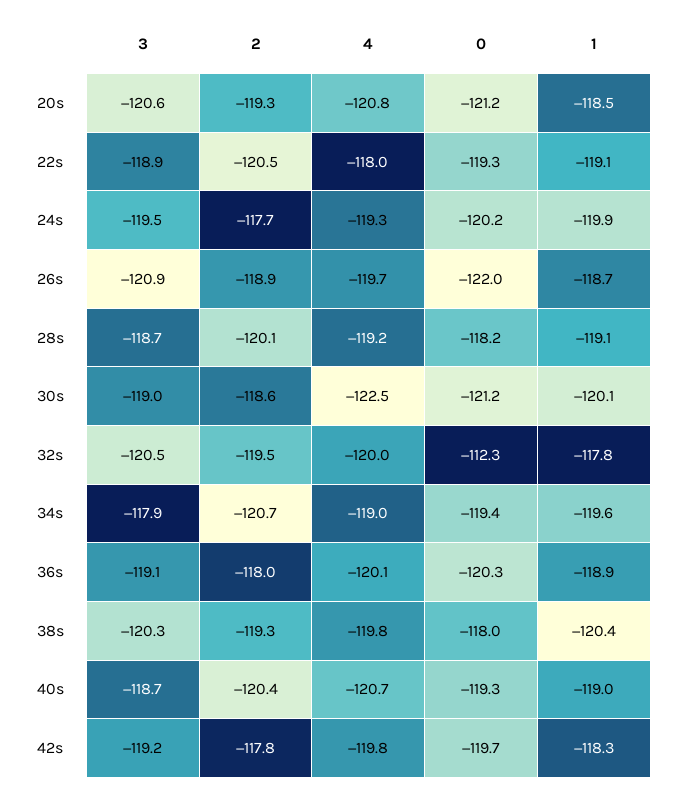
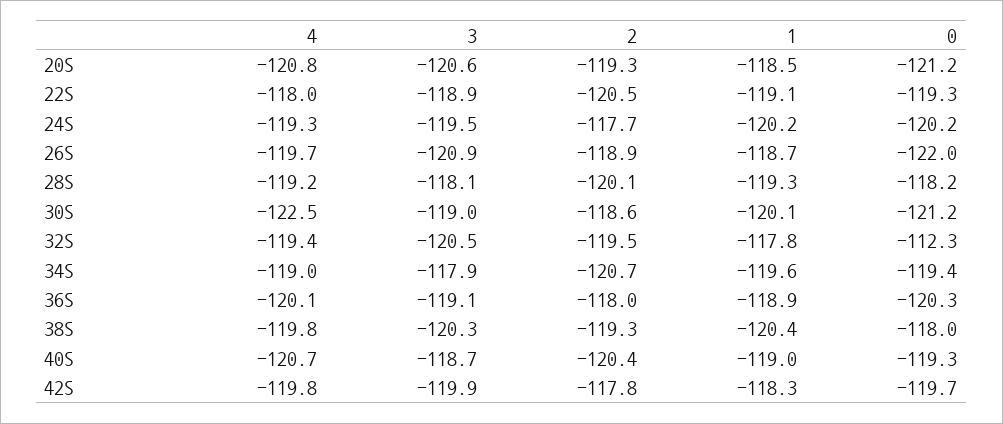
  {
    "3": {
      "20s": -120.6,
      "22s": -118.9,
      "24s": -119.5,
      "26s": -120.9,
-     "28s": -118.7,
+     "28s": -118.1,
      "30s": -119,
      "32s": -120.5,
      "34s": -117.9,
      "36s": -119.1,
      "38s": -120.3,
      "40s": -118.7,
-     "42s": -119.2
+     "42s": -119.9
    },
    "2": {
      "20s": -119.3,
      "22s": -120.5,
      "24s": -117.7,
      "26s": -118.9,
      "28s": -120.1,
      "30s": -118.6,
      "32s": -119.5,
      "34s": -120.7,
      "36s": -118,
      "38s": -119.3,
      "40s": -120.4,
      "42s": -117.8
    },
    "4": {
      "20s": -120.8,
      "22s": -118,
      "24s": -119.3,
      "26s": -119.7,
      "28s": -119.2,
      "30s": -122.5,
-     "32s": -120,
+     "32s": -119.4,
      "34s": -119,
      "36s": -120.1,
      "38s": -119.8,
      "40s": -120.7,
      "42s": -119.8
    },
    "0": {
      "20s": -121.2,
      "22s": -119.3,
      "24s": -120.2,
      "26s": -122,
      "28s": -118.2,
      "30s": -121.2,
      "32s": -112.3,
      "34s": -119.4,
      "36s": -120.3,
      "38s": -118,
      "40s": -119.3,
      "42s": -119.7
    },
    "1": {
      "20s": -118.5,
      "22s": -119.1,
-     "24s": -119.9,
+     "24s": -120.2,
      "26s": -118.7,
-     "28s": -119.1,
+     "28s": -119.3,
      "30s": -120.1,
      "32s": -117.8,
      "34s": -119.6,
      "36s": -118.9,
      "38s": -120.4,
      "40s": -119,
      "42s": -118.3
    }
  }

